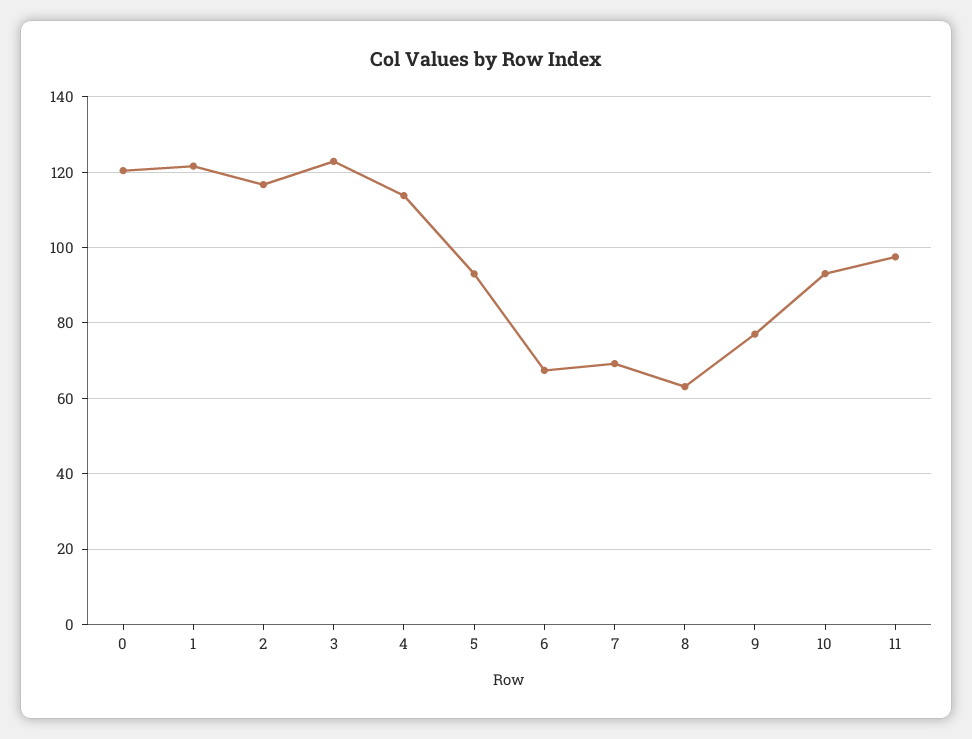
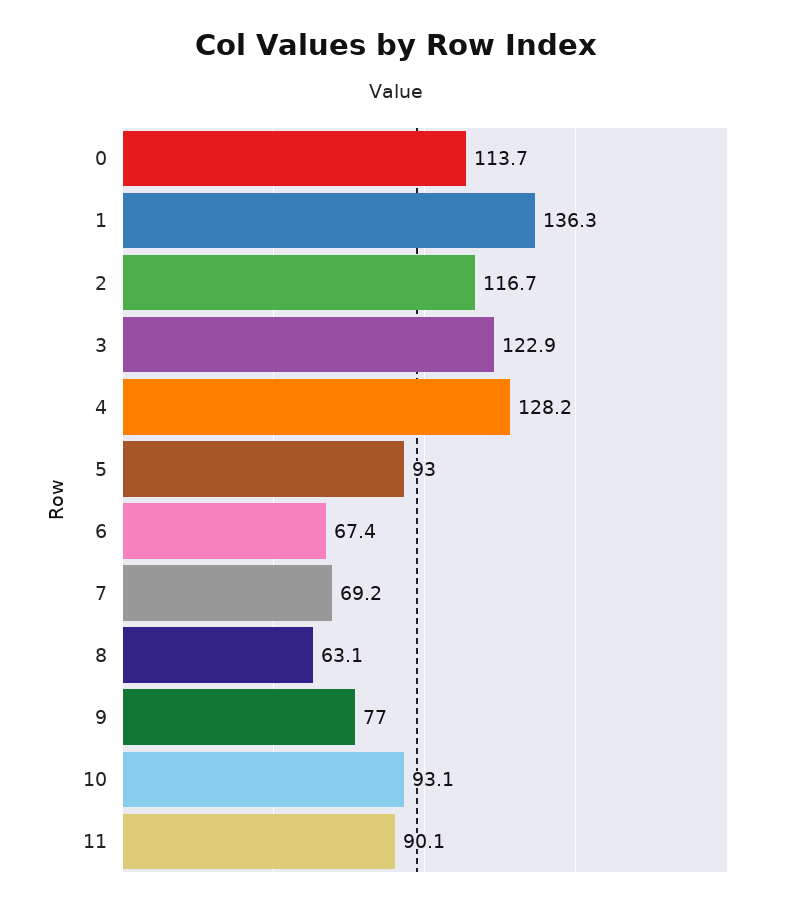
  {
-   "0": 120,
+   "0": 113.7,
-   "1": 122,
+   "1": 136.3,
    "2": 116.7,
    "3": 122.9,
-   "4": 114,
+   "4": 128.2,
    "5": 93,
    "6": 67.4,
    "7": 69.2,
    "8": 63.1,
    "9": 77,
    "10": 93.1,
-   "11": 98
+   "11": 90.1
  }

